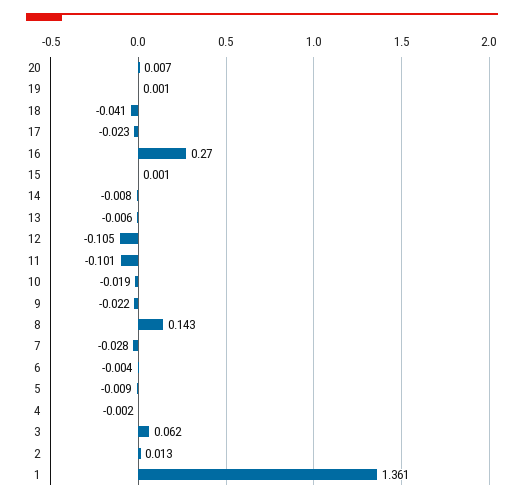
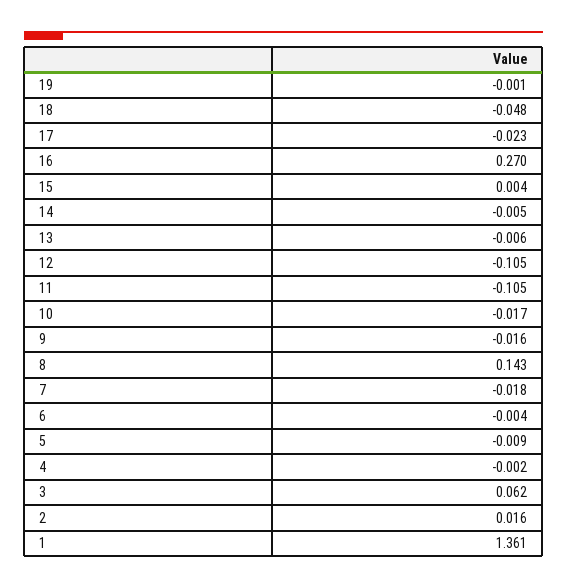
  {
-   "20": 0.007,
-   "19": 0.001,
+   "19": -0.001,
-   "18": -0.041,
+   "18": -0.048,
    "17": -0.023,
    "16": 0.27,
-   "15": 0.001,
+   "15": 0.004,
-   "14": -0.008,
+   "14": -0.005,
    "13": -0.006,
    "12": -0.105,
-   "11": -0.101,
+   "11": -0.105,
-   "10": -0.019,
+   "10": -0.017,
-   "9": -0.022,
+   "9": -0.016,
    "8": 0.143,
-   "7": -0.028,
+   "7": -0.018,
    "6": -0.004,
    "5": -0.009,
    "4": -0.002,
    "3": 0.062,
-   "2": 0.013,
+   "2": 0.016,
    "1": 1.361
  }

